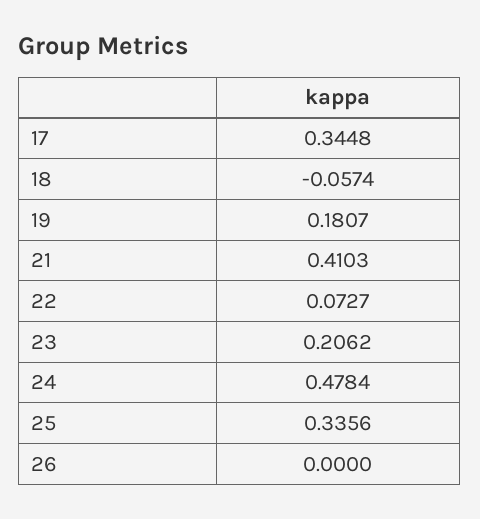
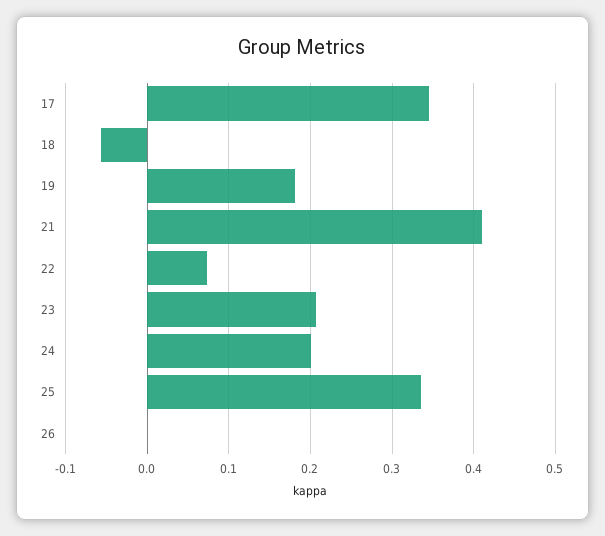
  {
    "17": 0.3448,
    "18": -0.0574,
    "19": 0.1807,
    "21": 0.4103,
    "22": 0.0727,
    "23": 0.2062,
-   "24": 0.4784,
+   "24": 0.2,
    "25": 0.3356,
    "26": 0
  }

